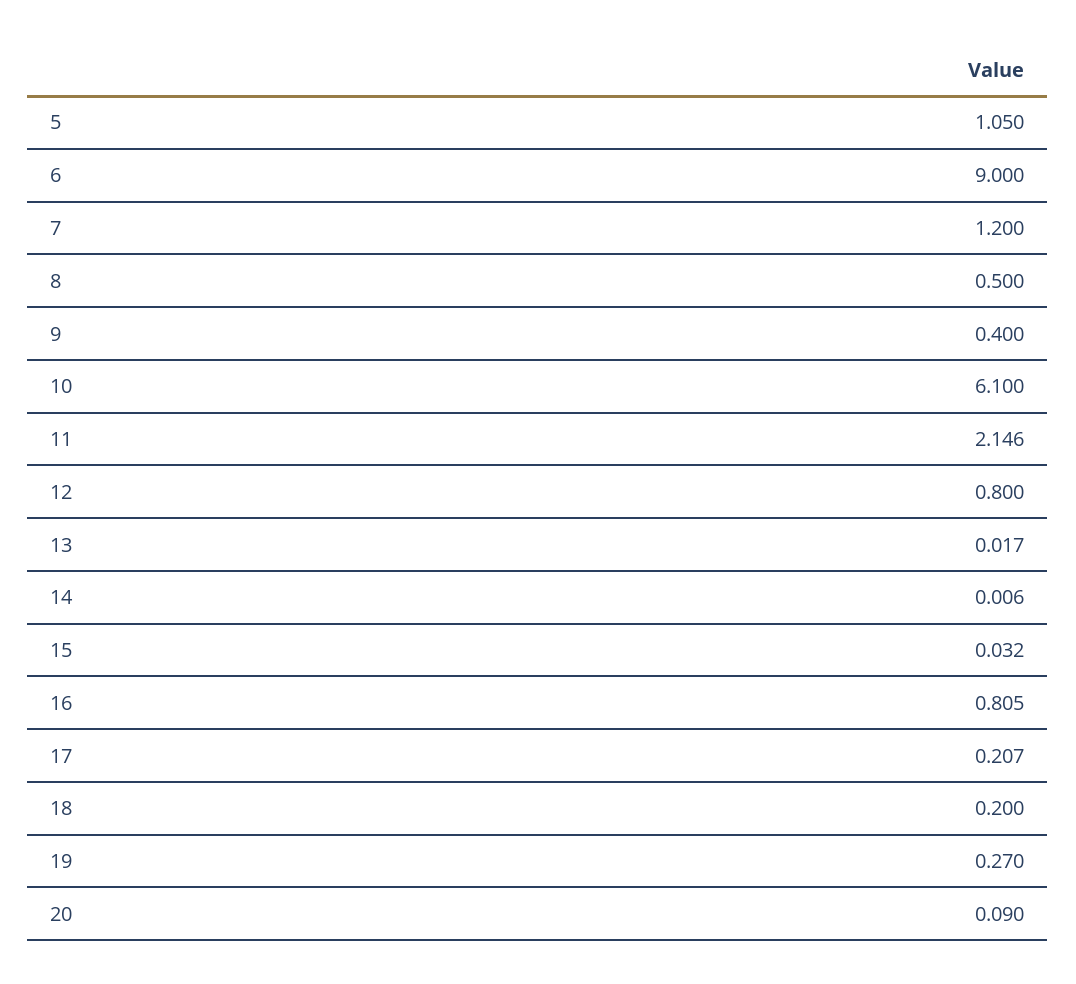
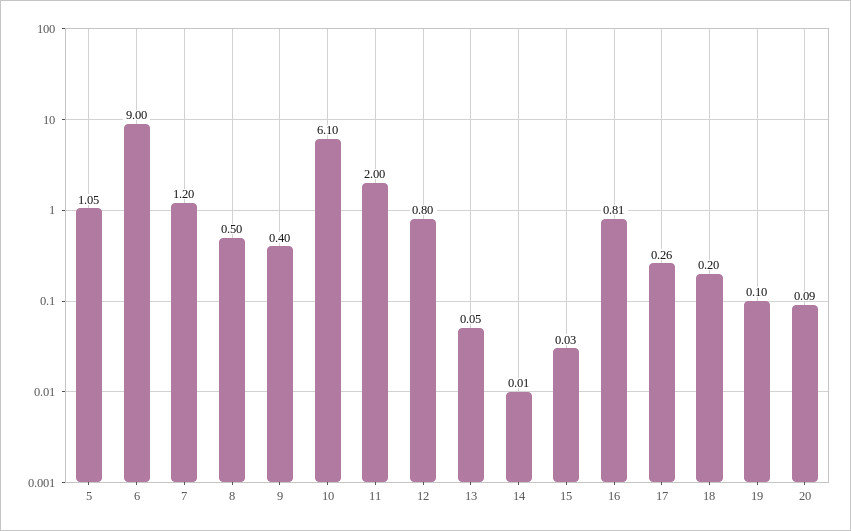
  {
    "5": 1.05,
    "6": 9,
    "7": 1.2,
    "8": 0.5,
    "9": 0.4,
    "10": 6.1,
-   "11": 2.146,
+   "11": 2,
    "12": 0.8,
-   "13": 0.017,
+   "13": 0.05,
    "14": 0.006,
    "15": 0.032,
    "16": 0.805,
-   "17": 0.207,
+   "17": 0.26,
    "18": 0.2,
-   "19": 0.27,
+   "19": 0.1,
    "20": 0.09
  }

